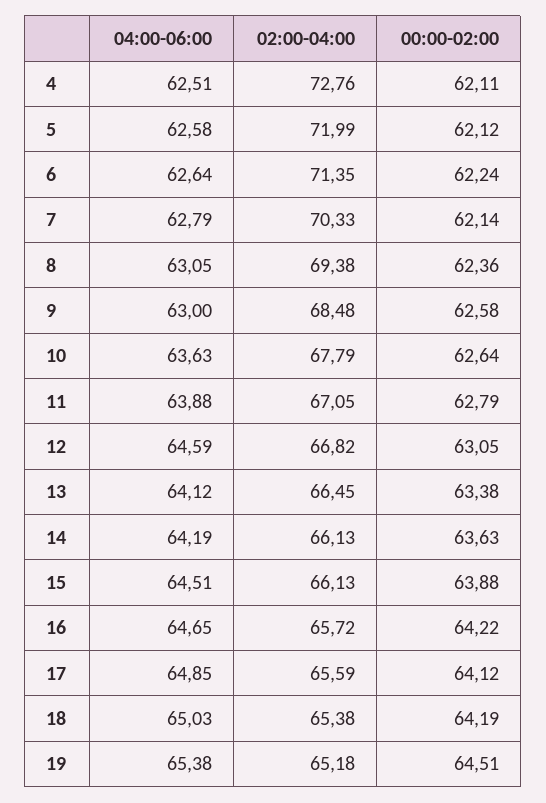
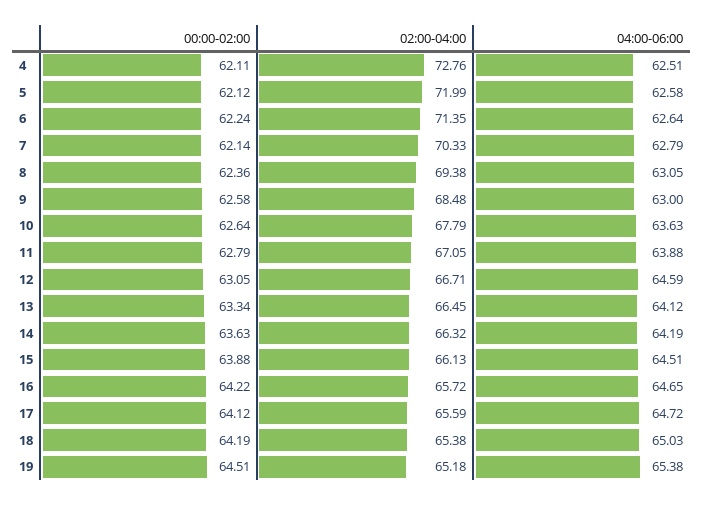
  {
    "04:00-06:00": {
      "4": 62.51,
      "5": 62.58,
      "6": 62.64,
      "7": 62.79,
      "8": 63.05,
      "9": 63,
      "10": 63.63,
      "11": 63.88,
      "12": 64.59,
      "13": 64.12,
      "14": 64.19,
      "15": 64.51,
      "16": 64.65,
-     "17": 64.85,
+     "17": 64.72,
      "18": 65.03,
      "19": 65.38
    },
    "02:00-04:00": {
      "4": 72.76,
      "5": 71.99,
      "6": 71.35,
      "7": 70.33,
      "8": 69.38,
      "9": 68.48,
      "10": 67.79,
      "11": 67.05,
-     "12": 66.82,
+     "12": 66.71,
      "13": 66.45,
-     "14": 66.13,
+     "14": 66.32,
      "15": 66.13,
      "16": 65.72,
      "17": 65.59,
      "18": 65.38,
      "19": 65.18
    },
    "00:00-02:00": {
      "4": 62.11,
      "5": 62.12,
      "6": 62.24,
      "7": 62.14,
      "8": 62.36,
      "9": 62.58,
      "10": 62.64,
      "11": 62.79,
      "12": 63.05,
-     "13": 63.38,
+     "13": 63.34,
      "14": 63.63,
      "15": 63.88,
      "16": 64.22,
      "17": 64.12,
      "18": 64.19,
      "19": 64.51
    }
  }

